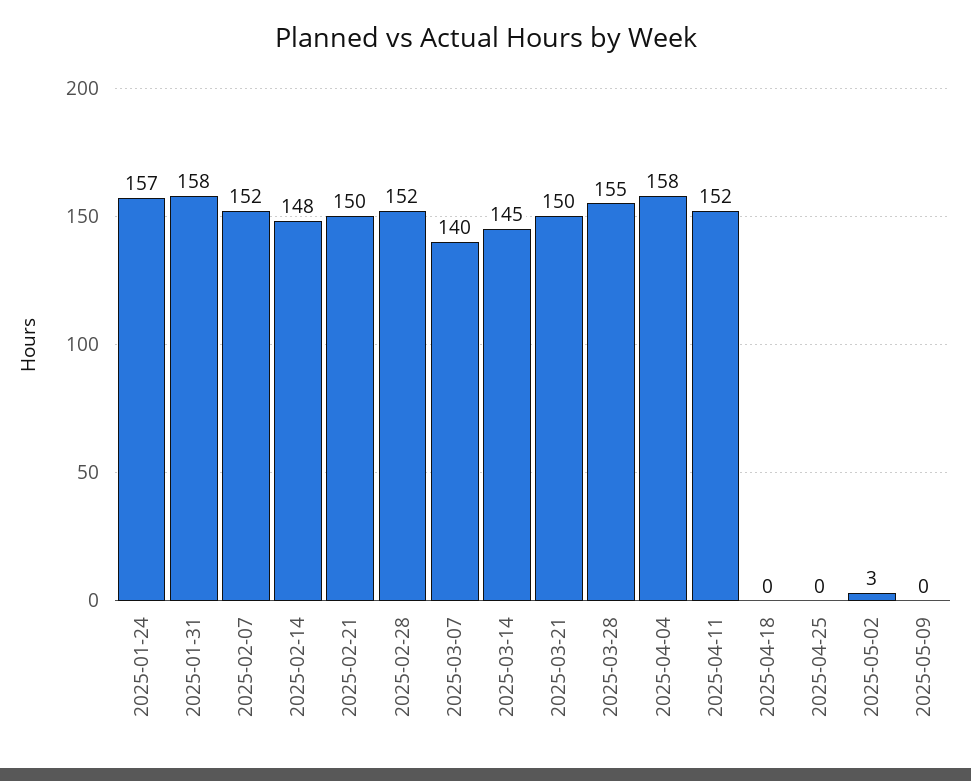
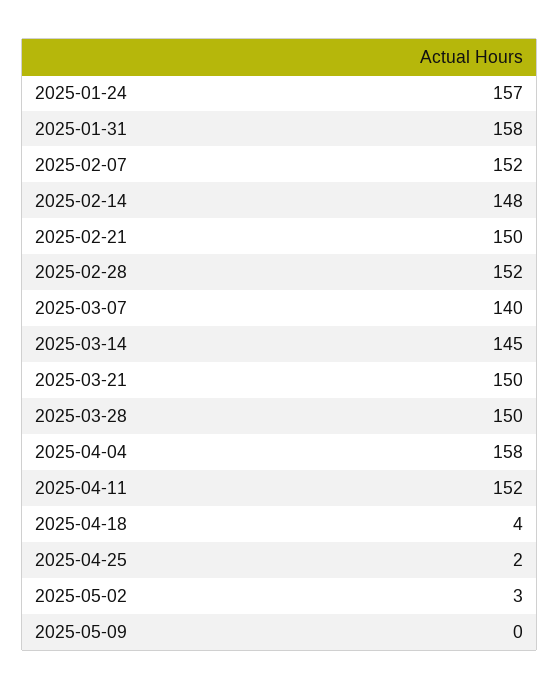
  {
    "2025-01-24": 157,
    "2025-01-31": 158,
    "2025-02-07": 152,
    "2025-02-14": 148,
    "2025-02-21": 150,
    "2025-02-28": 152,
    "2025-03-07": 140,
    "2025-03-14": 145,
    "2025-03-21": 150,
-   "2025-03-28": 155,
+   "2025-03-28": 150,
    "2025-04-04": 158,
    "2025-04-11": 152,
-   "2025-04-18": 0,
+   "2025-04-18": 4,
-   "2025-04-25": 0,
+   "2025-04-25": 2,
    "2025-05-02": 3,
    "2025-05-09": 0
  }

